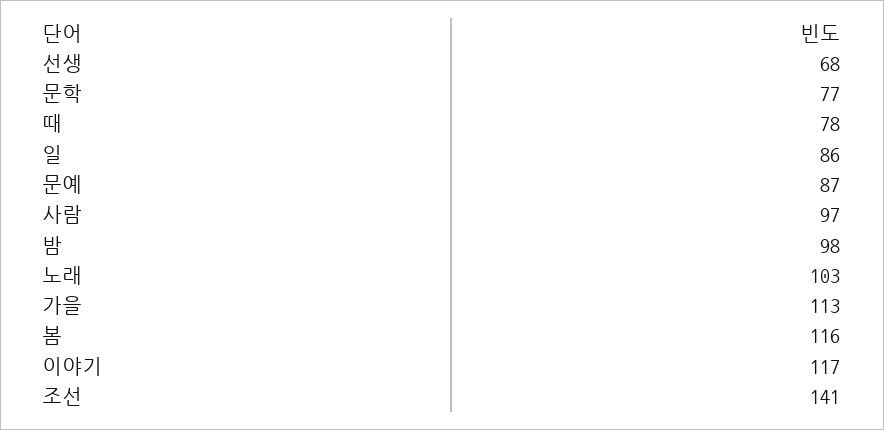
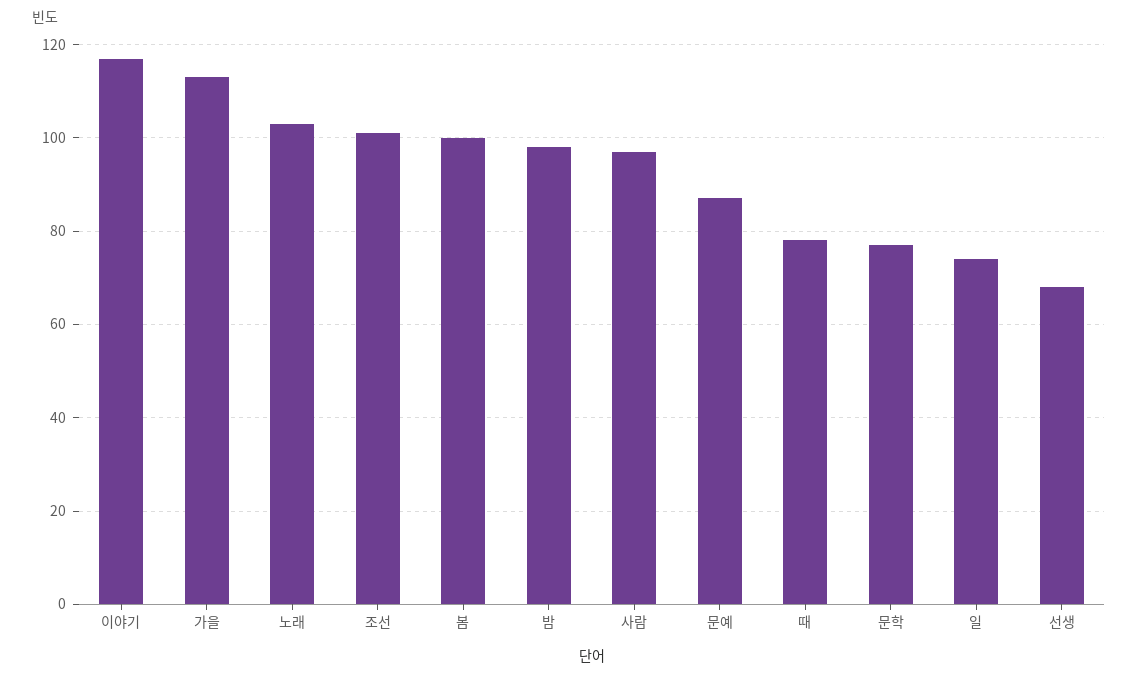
  {
    "선생": 68,
    "문학": 77,
    "때": 78,
-   "일": 86,
+   "일": 75,
    "문예": 87,
    "사람": 97,
    "밤": 98,
    "노래": 103,
    "가을": 113,
-   "봄": 116,
+   "봄": 100,
    "이야기": 117,
-   "조선": 141
+   "조선": 100
  }

